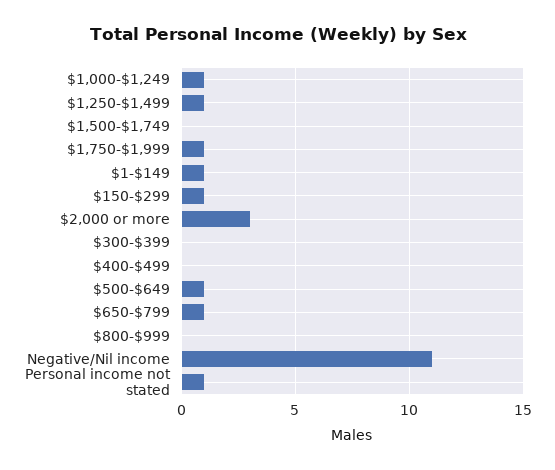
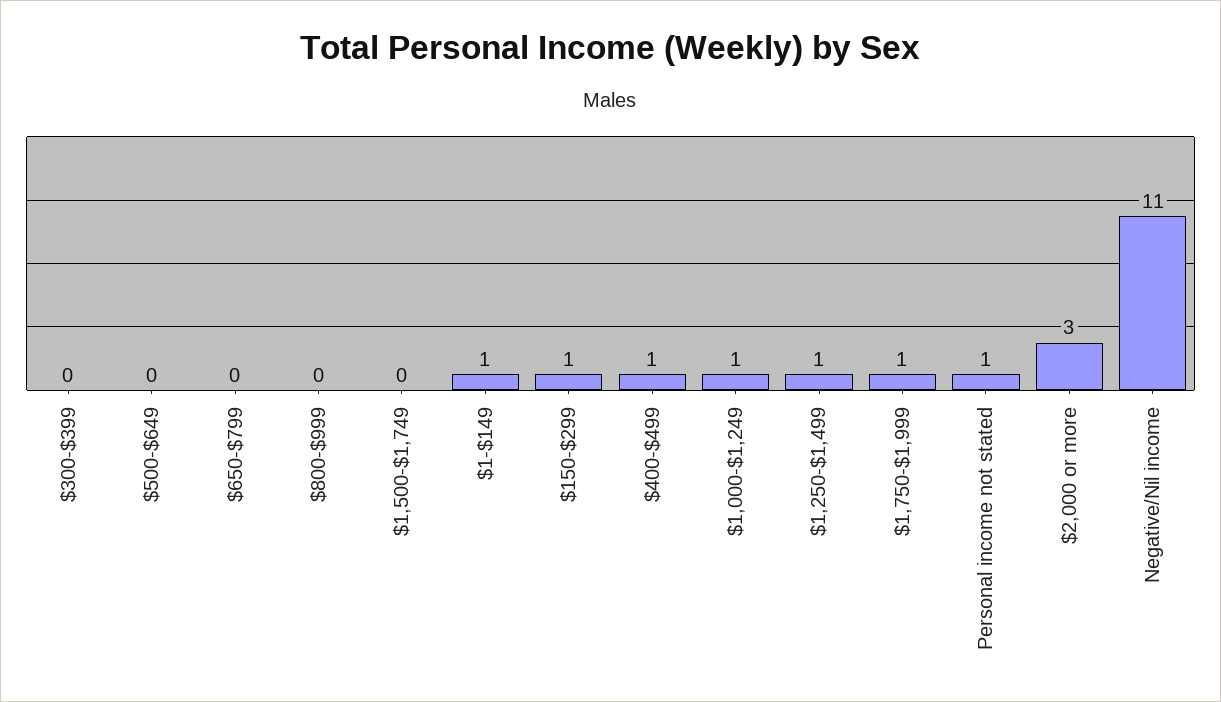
  {
    "$1,000-$1,249": 1,
    "$1,250-$1,499": 1,
    "$1,500-$1,749": 0,
    "$1,750-$1,999": 1,
    "$1-$149": 1,
    "$150-$299": 1,
    "$2,000 or more": 3,
    "$300-$399": 0,
-   "$400-$499": 0,
+   "$400-$499": 1,
-   "$500-$649": 1,
+   "$500-$649": 0,
-   "$650-$799": 1,
+   "$650-$799": 0,
    "$800-$999": 0,
    "Negative/Nil income": 11,
    "Personal income not stated": 1
  }

